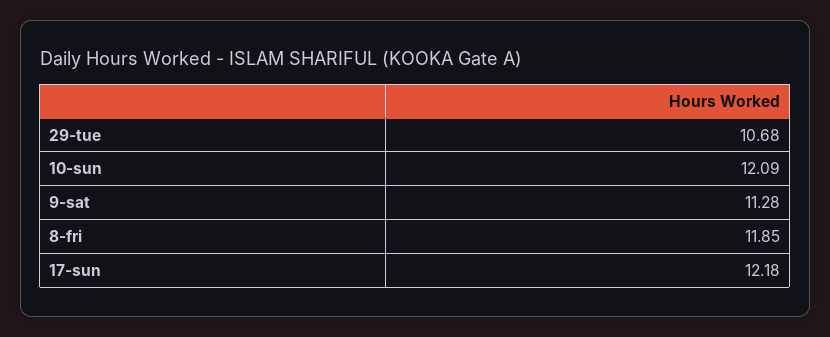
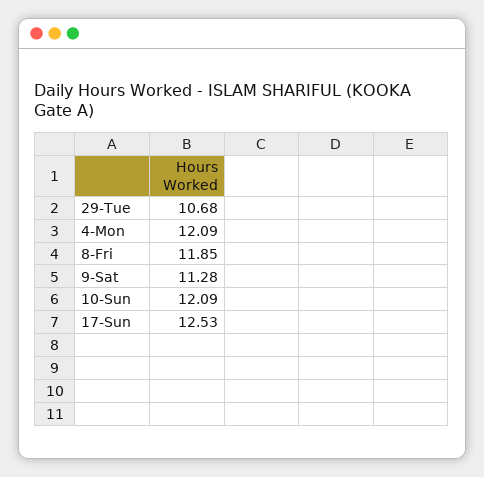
  {
    "29-tue": 10.68,
    "10-sun": 12.09,
    "9-sat": 11.28,
    "8-fri": 11.85,
-   "17-sun": 12.18
+   "17-sun": 12.53,
+   "4-Mon": 12.09
  }

